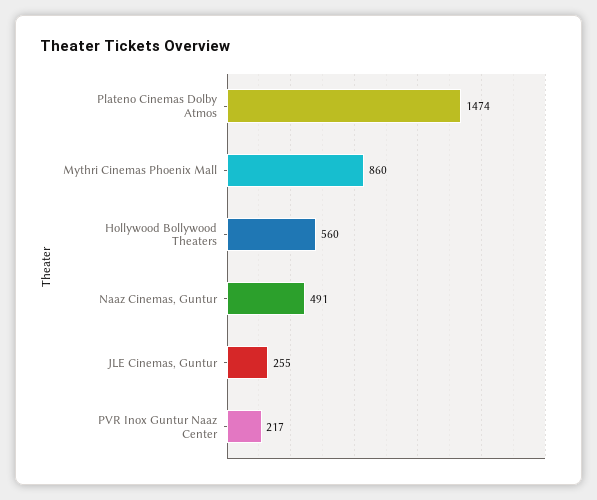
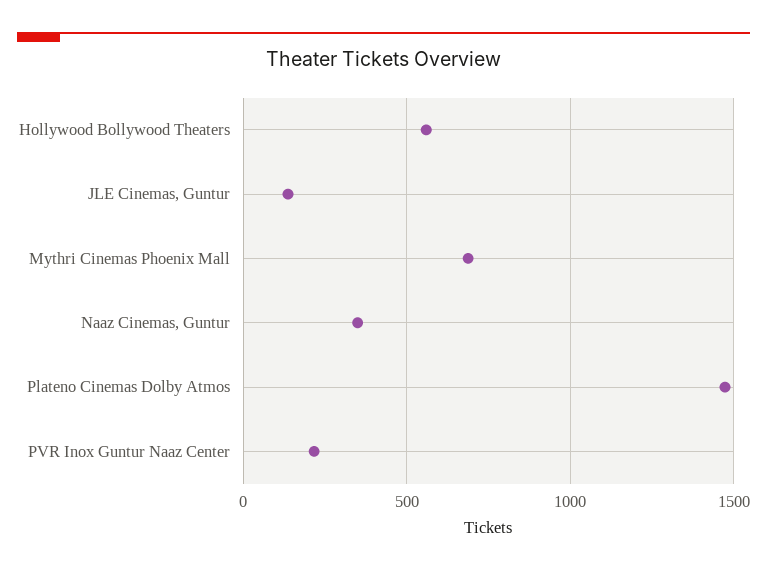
  {
    "Plateno Cinemas Dolby Atmos": 1474,
-   "Mythri Cinemas Phoenix Mall": 860,
+   "Mythri Cinemas Phoenix Mall": 700,
    "Hollywood Bollywood Theaters": 560,
-   "Naaz Cinemas, Guntur": 491,
+   "Naaz Cinemas, Guntur": 350,
-   "JLE Cinemas, Guntur": 255,
+   "JLE Cinemas, Guntur": 150,
    "PVR Inox Guntur Naaz Center": 217
  }

